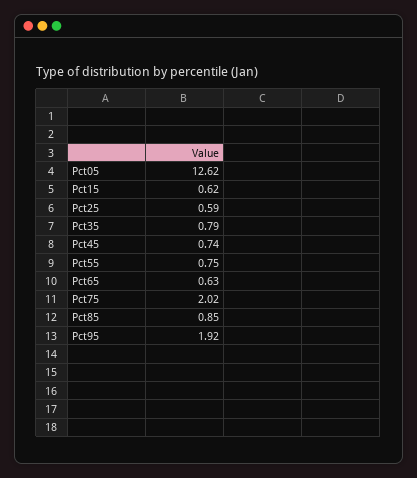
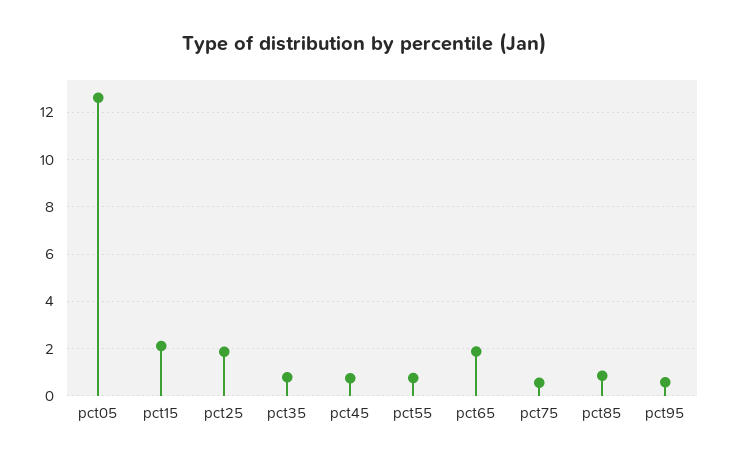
  {
    "Pct05": 12.62,
-   "Pct15": 0.62,
+   "Pct15": 2,
-   "Pct25": 0.59,
+   "Pct25": 2,
    "Pct35": 0.79,
    "Pct45": 0.74,
    "Pct55": 0.75,
-   "Pct65": 0.63,
+   "Pct65": 2,
-   "Pct75": 2.02,
+   "Pct75": 0.5,
    "Pct85": 0.85,
-   "Pct95": 1.92
+   "Pct95": 0.5
  }

